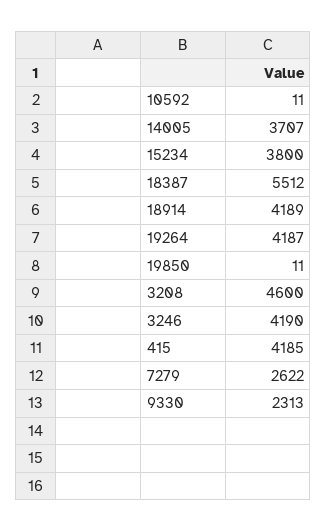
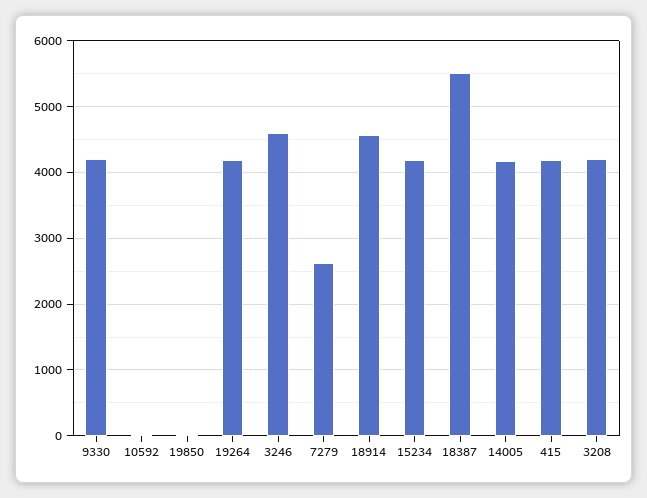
  {
    "10592": 11,
-   "14005": 3707,
+   "14005": 4200,
-   "15234": 3800,
+   "15234": 4200,
    "18387": 5512,
-   "18914": 4189,
+   "18914": 4600,
    "19264": 4187,
    "19850": 11,
-   "3208": 4600,
+   "3208": 4200,
-   "3246": 4190,
+   "3246": 4600,
    "415": 4185,
    "7279": 2622,
-   "9330": 2313
+   "9330": 4200
  }

